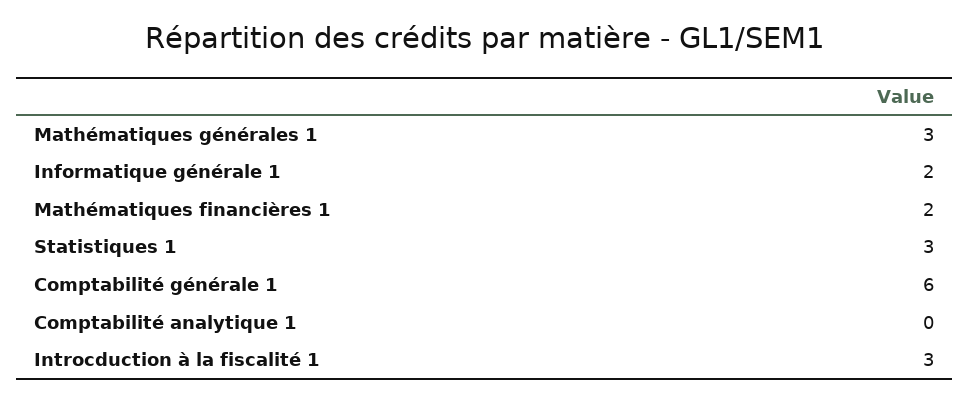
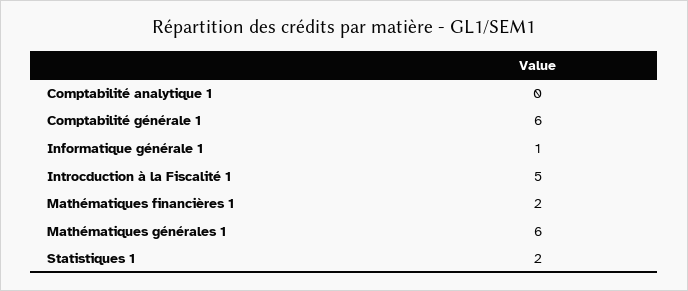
  {
-   "Mathématiques générales 1": 3,
+   "Mathématiques générales 1": 6,
-   "Informatique générale 1": 2,
+   "Informatique générale 1": 1,
    "Mathématiques financières 1": 2,
-   "Statistiques 1": 3,
+   "Statistiques 1": 2,
    "Comptabilité générale 1": 6,
    "Comptabilité analytique 1": 0,
-   "Introcduction à la fiscalité 1": 3
+   "Introcduction à la fiscalité 1": 5
  }

